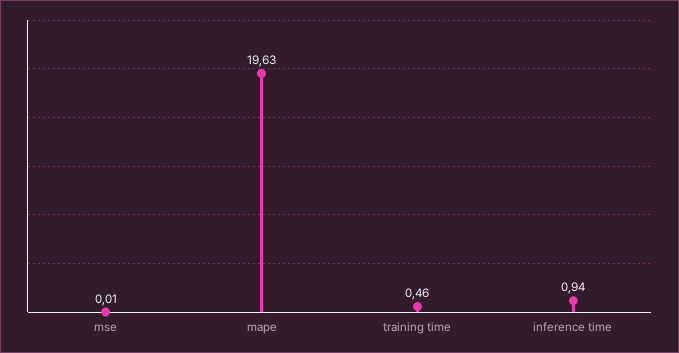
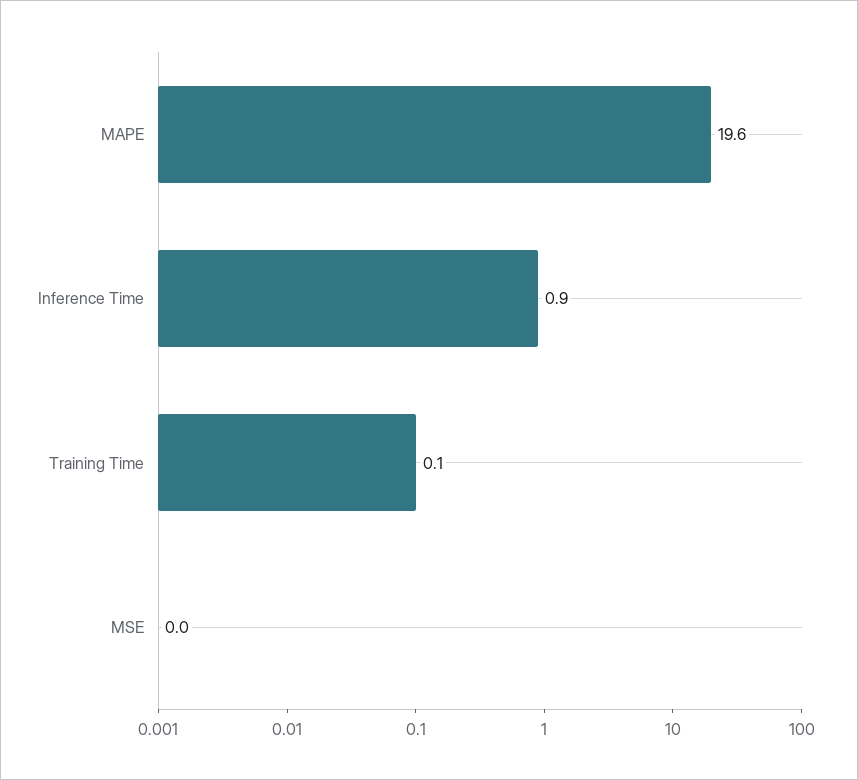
  {
    "mse": 0.01,
    "mape": 19.63,
-   "training time": 0.46,
+   "training time": 0.1,
    "inference time": 0.94
  }

